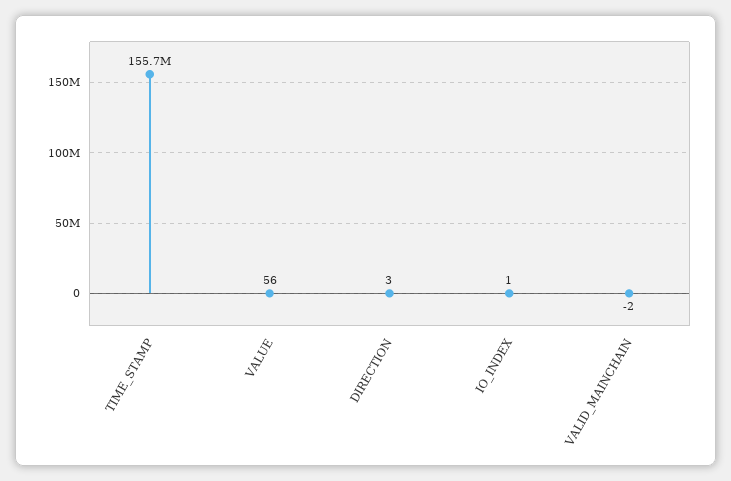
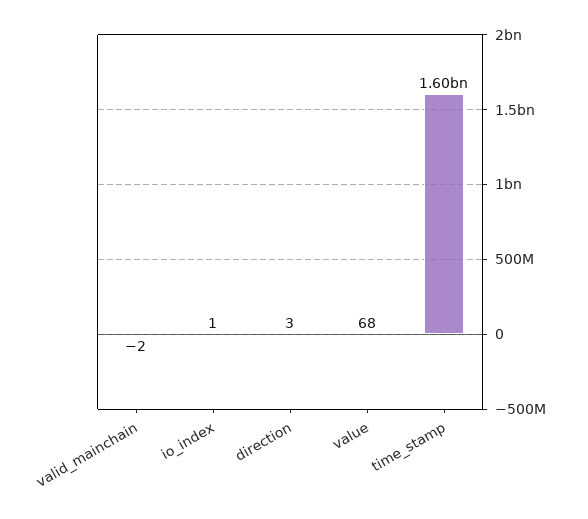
  {
-   "TIME_STAMP": 155700000,
+   "TIME_STAMP": 1600000000,
-   "VALUE": 56,
+   "VALUE": 68,
    "DIRECTION": 3,
    "IO_INDEX": 1,
    "VALID_MAINCHAIN": -2
  }

